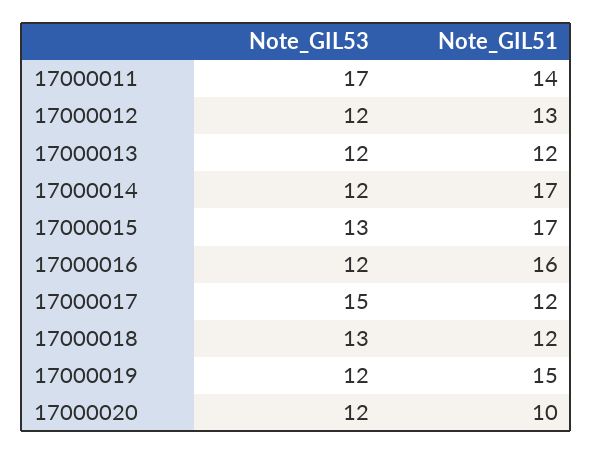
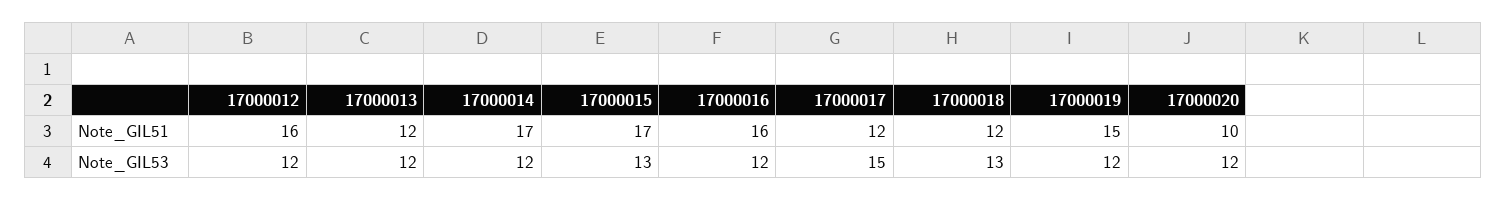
  {
    "Note_GIL53": {
-     "17000011": 17,
      "17000012": 12,
      "17000013": 12,
      "17000014": 12,
      "17000015": 13,
      "17000016": 12,
      "17000017": 15,
      "17000018": 13,
      "17000019": 12,
      "17000020": 12
    },
    "Note_GIL51": {
-     "17000011": 14,
-     "17000012": 13,
+     "17000012": 16,
      "17000013": 12,
      "17000014": 17,
      "17000015": 17,
      "17000016": 16,
      "17000017": 12,
      "17000018": 12,
      "17000019": 15,
      "17000020": 10
    }
  }

